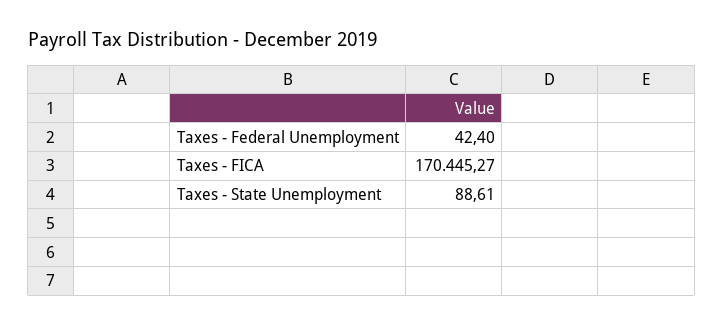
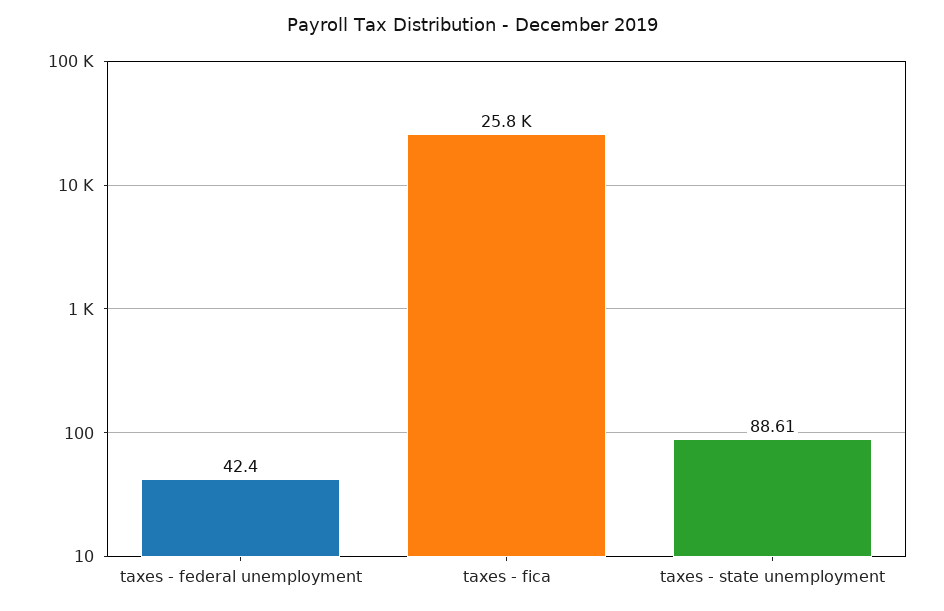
  {
    "Taxes - Federal Unemployment": 42.4,
-   "Taxes - FICA": 170445.27,
+   "Taxes - FICA": 25800,
    "Taxes - State Unemployment": 88.61
  }

